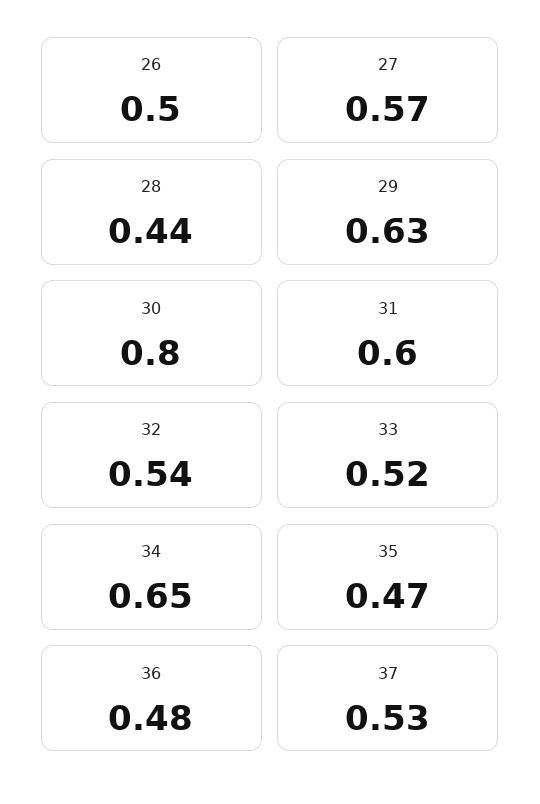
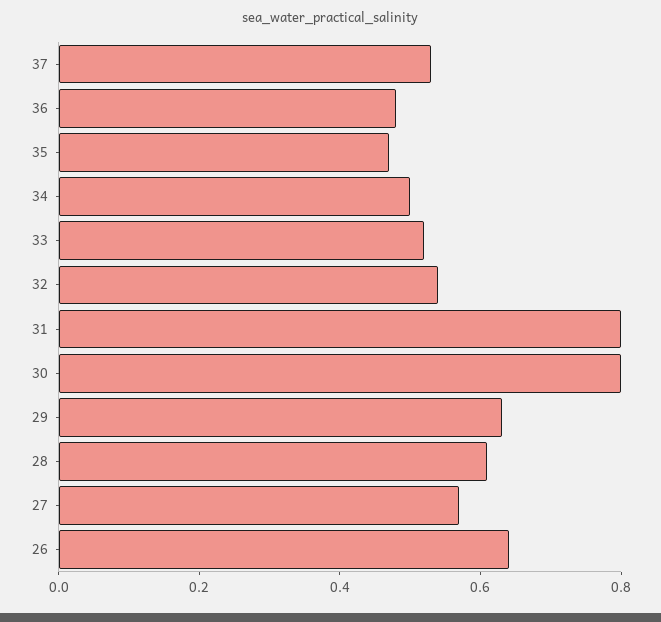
  {
-   "26": 0.5,
+   "26": 0.65,
    "27": 0.57,
-   "28": 0.44,
+   "28": 0.6,
    "29": 0.63,
    "30": 0.8,
-   "31": 0.6,
+   "31": 0.8,
    "32": 0.54,
    "33": 0.52,
-   "34": 0.65,
+   "34": 0.5,
    "35": 0.47,
    "36": 0.48,
    "37": 0.53
  }

